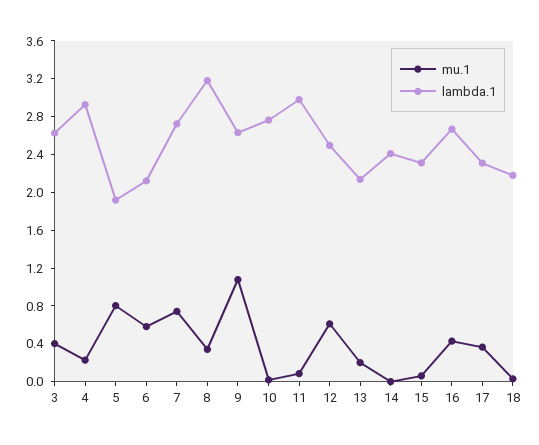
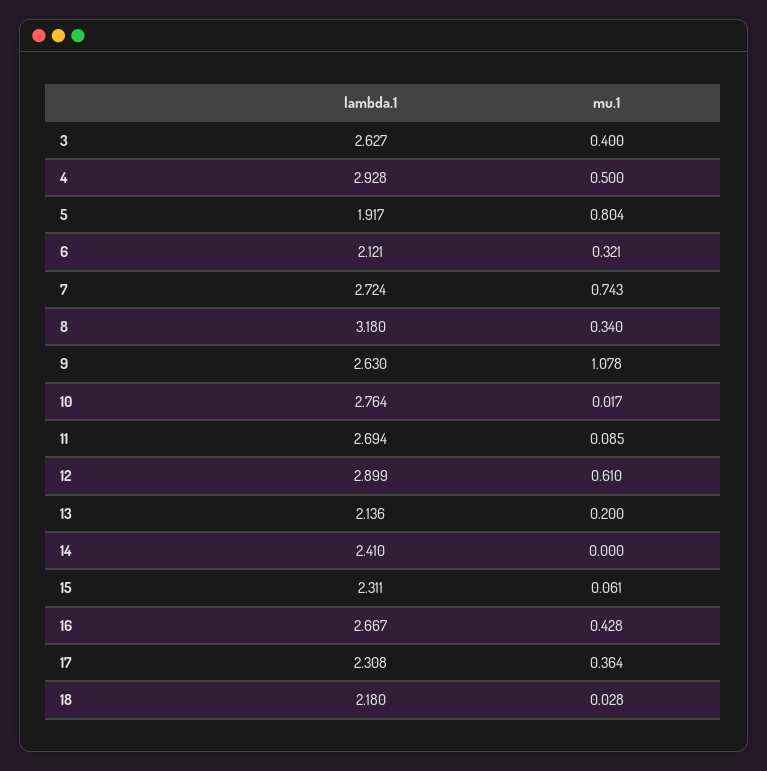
  {
    "mu.1": {
      "3": 0.4,
-     "4": 0.2,
+     "4": 0.5,
      "5": 0.804,
-     "6": 0.6,
+     "6": 0.321,
      "7": 0.743,
      "8": 0.34,
      "9": 1.078,
      "10": 0.017,
      "11": 0.085,
      "12": 0.61,
      "13": 0.2,
      "14": 0,
      "15": 0.061,
      "16": 0.428,
      "17": 0.364,
      "18": 0.028
    },
    "lambda.1": {
      "3": 2.627,
      "4": 2.928,
      "5": 1.917,
      "6": 2.121,
      "7": 2.724,
      "8": 3.18,
      "9": 2.63,
      "10": 2.764,
-     "11": 3,
+     "11": 2.694,
-     "12": 2.5,
+     "12": 2.899,
      "13": 2.136,
      "14": 2.41,
      "15": 2.311,
      "16": 2.667,
      "17": 2.308,
      "18": 2.18
    }
  }

